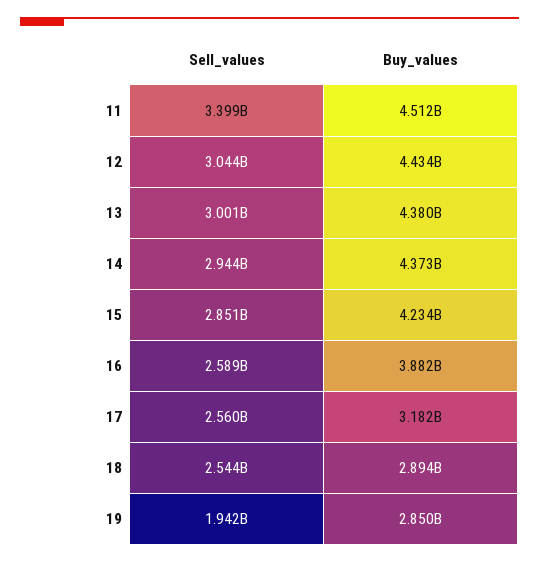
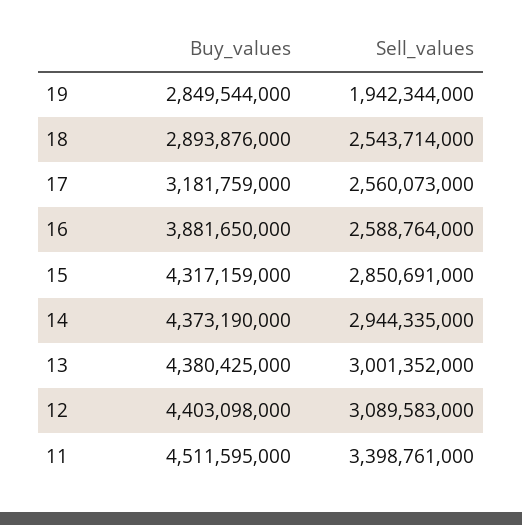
  {
    "Sell_values": {
      "11": 3398761000,
-     "12": 3044000000,
+     "12": 3089583000,
      "13": 3001352000,
      "14": 2944335000,
      "15": 2850691000,
      "16": 2588764000,
      "17": 2560073000,
      "18": 2543714000,
      "19": 1942344000
    },
    "Buy_values": {
      "11": 4511595000,
-     "12": 4434000000,
+     "12": 4403098000,
      "13": 4380425000,
      "14": 4373190000,
-     "15": 4234000000,
+     "15": 4317159000,
      "16": 3881650000,
      "17": 3181759000,
      "18": 2893876000,
      "19": 2849544000
    }
  }

